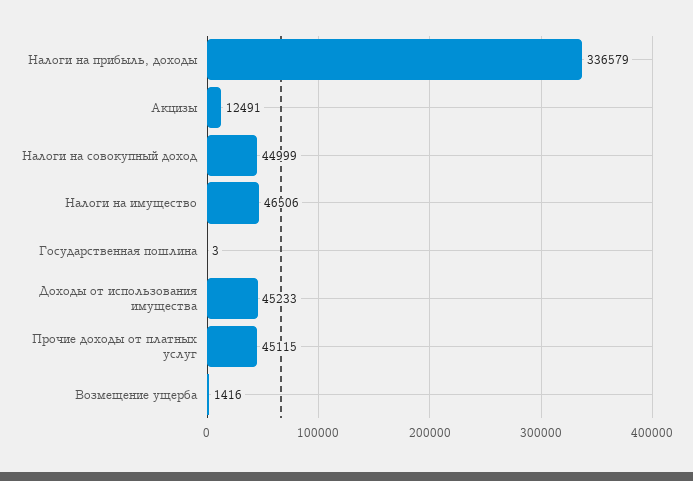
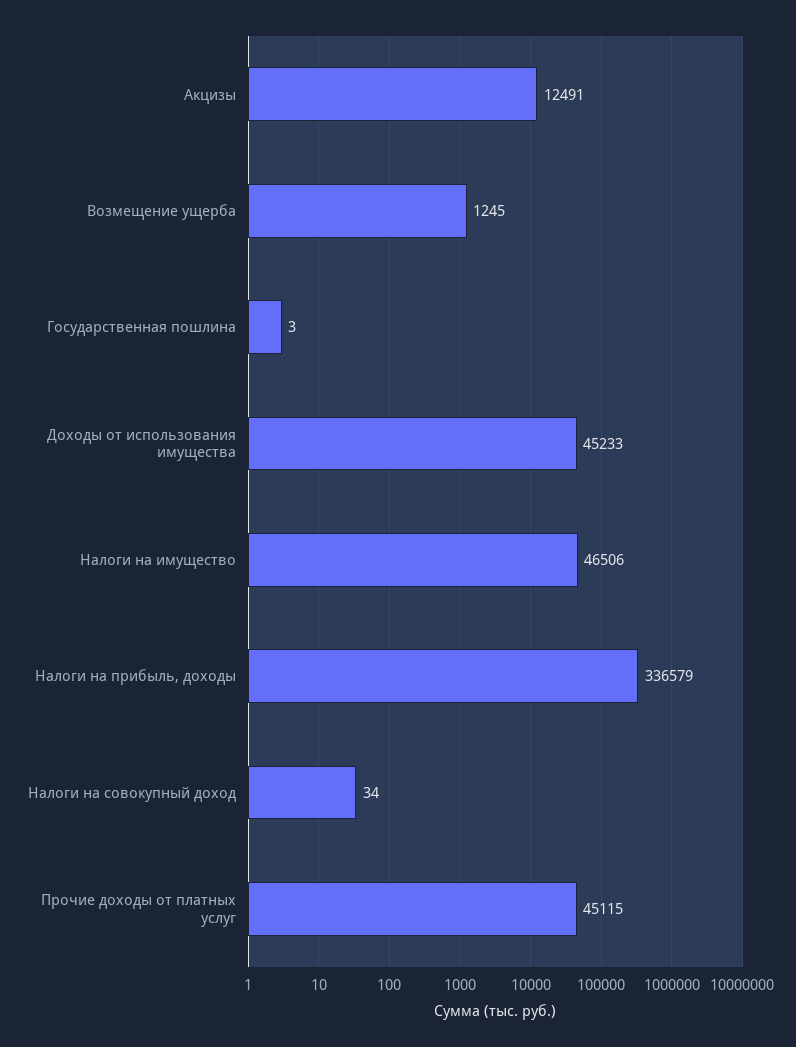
  {
    "Налоги на прибыль, доходы": 336579,
    "Акцизы": 12491,
-   "Налоги на совокупный доход": 44999,
+   "Налоги на совокупный доход": 34,
    "Налоги на имущество": 46506,
    "Государственная пошлина": 3,
    "Доходы от использования имущества": 45233,
    "Прочие доходы от платных услуг": 45115,
-   "Возмещение ущерба": 1416
+   "Возмещение ущерба": 1245
  }

